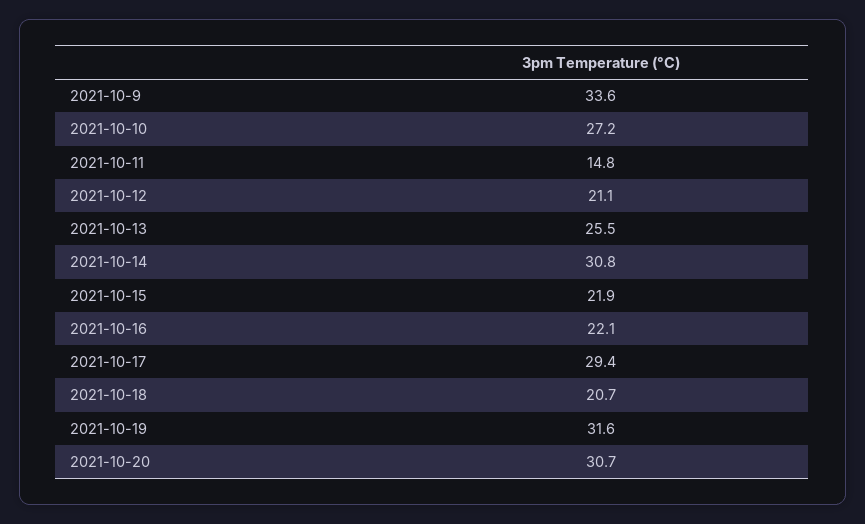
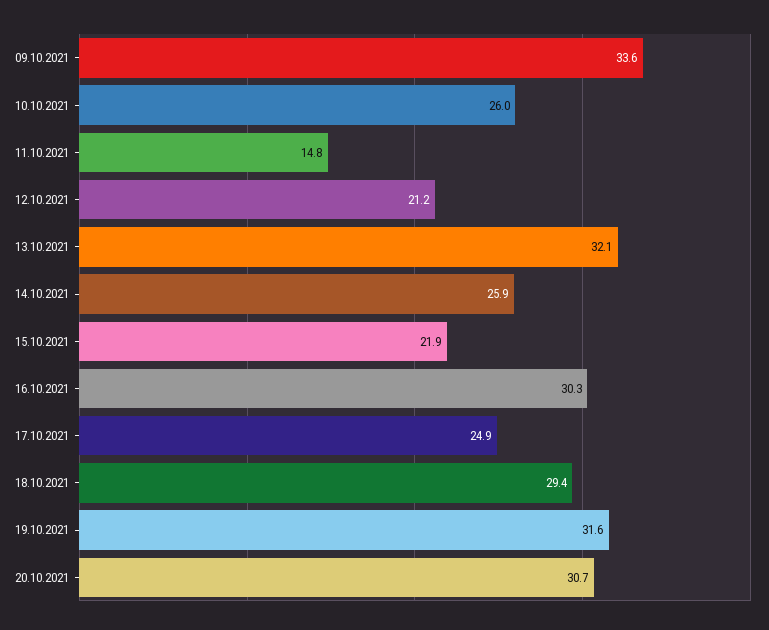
  {
    "2021-10-9": 33.6,
-   "2021-10-10": 27.2,
+   "2021-10-10": 26,
    "2021-10-11": 14.8,
-   "2021-10-12": 21.1,
+   "2021-10-12": 21.2,
-   "2021-10-13": 25.5,
+   "2021-10-13": 32.1,
-   "2021-10-14": 30.8,
+   "2021-10-14": 25.9,
    "2021-10-15": 21.9,
-   "2021-10-16": 22.1,
+   "2021-10-16": 30.3,
-   "2021-10-17": 29.4,
+   "2021-10-17": 24.9,
-   "2021-10-18": 20.7,
+   "2021-10-18": 29.4,
    "2021-10-19": 31.6,
    "2021-10-20": 30.7
  }

